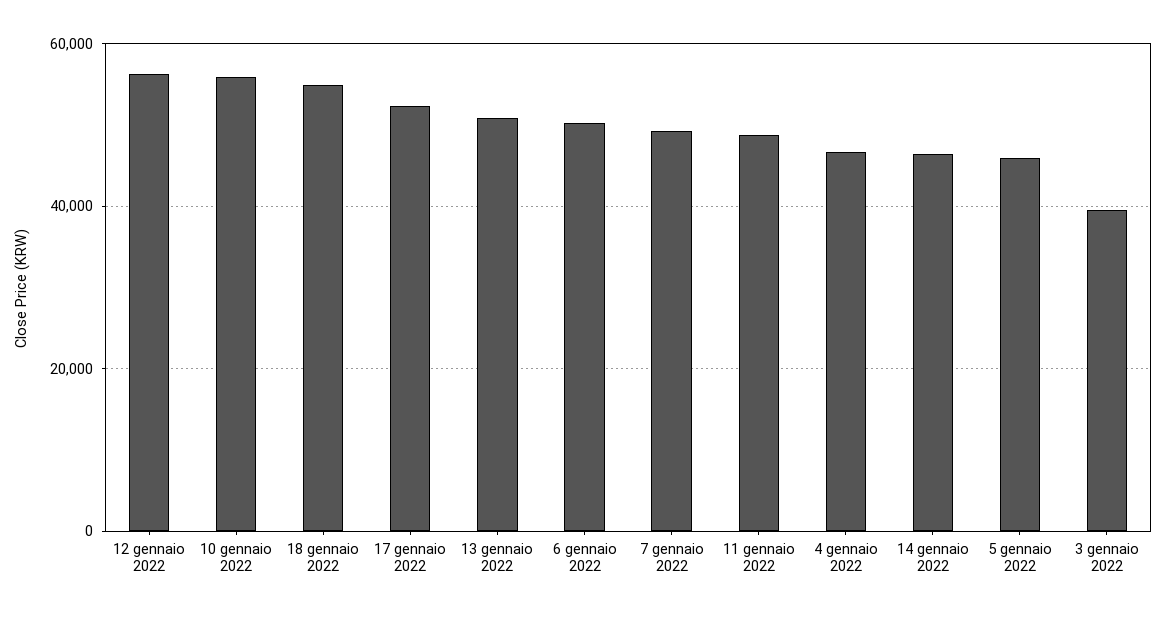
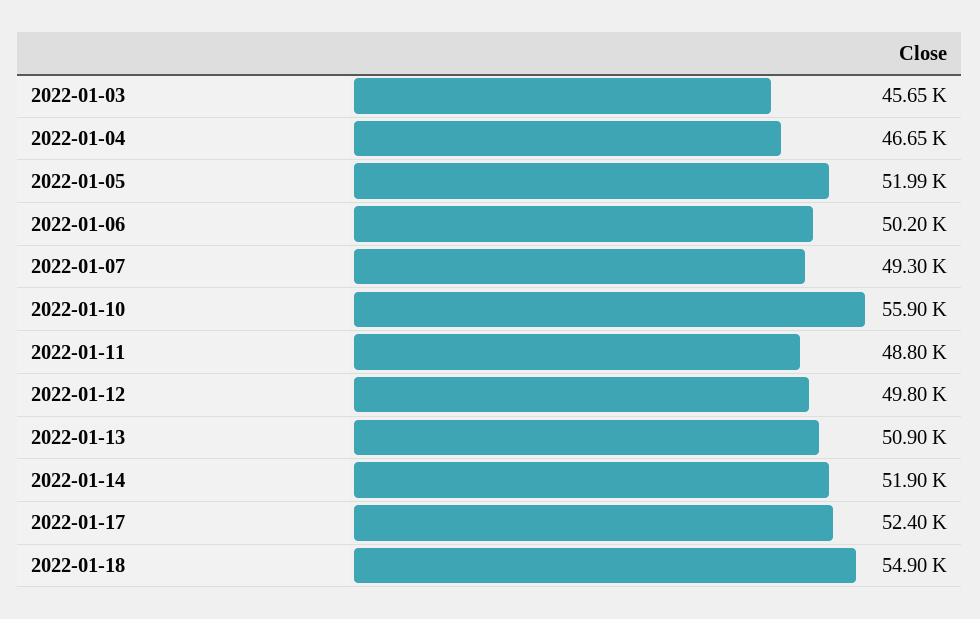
  {
-   "12 gennaio 2022": 56000,
+   "12 gennaio 2022": 49800,
    "10 gennaio 2022": 55900,
    "18 gennaio 2022": 54900,
    "17 gennaio 2022": 52400,
    "13 gennaio 2022": 50900,
    "6 gennaio 2022": 50200,
    "7 gennaio 2022": 49300,
    "11 gennaio 2022": 48800,
    "4 gennaio 2022": 46650,
-   "14 gennaio 2022": 46000,
+   "14 gennaio 2022": 51900,
-   "5 gennaio 2022": 46000,
+   "5 gennaio 2022": 51990,
-   "3 gennaio 2022": 40000
+   "3 gennaio 2022": 45650
  }

